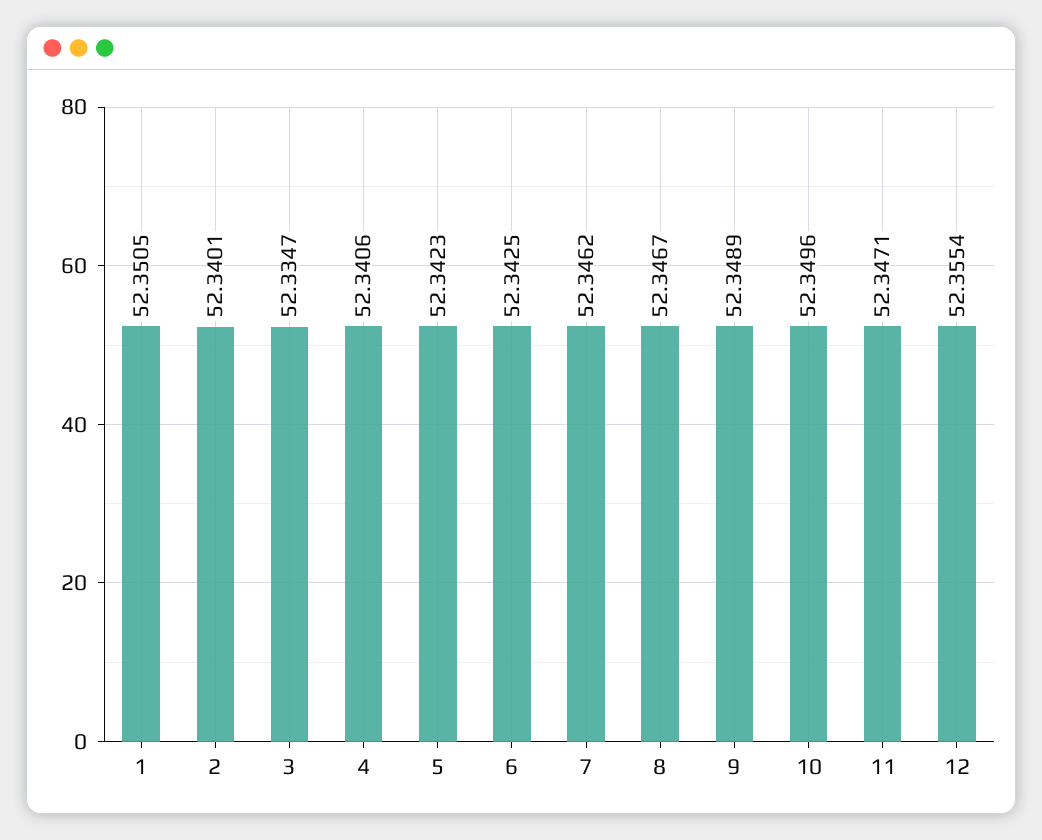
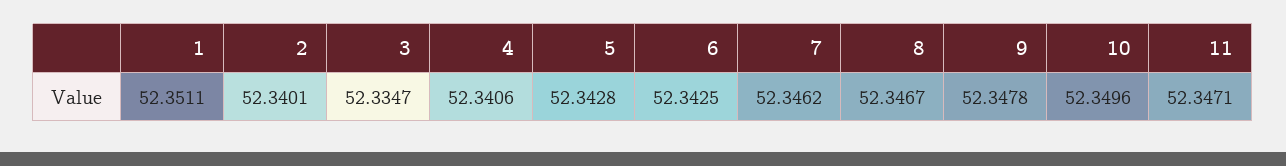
  {
-   "1": 52.3505,
+   "1": 52.3511,
    "2": 52.3401,
    "3": 52.3347,
    "4": 52.3406,
-   "5": 52.3423,
+   "5": 52.3428,
    "6": 52.3425,
    "7": 52.3462,
    "8": 52.3467,
-   "9": 52.3489,
+   "9": 52.3478,
    "10": 52.3496,
-   "11": 52.3471,
+   "11": 52.3471
-   "12": 52.3554
  }

